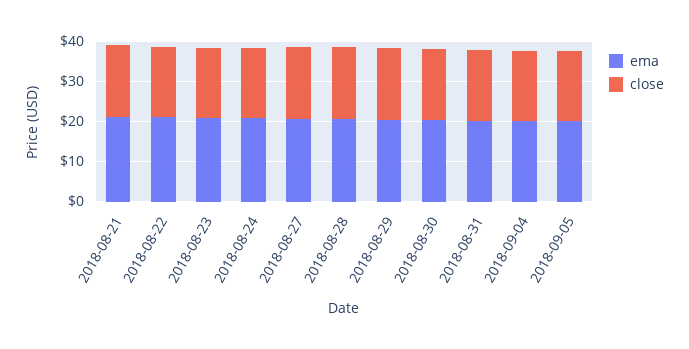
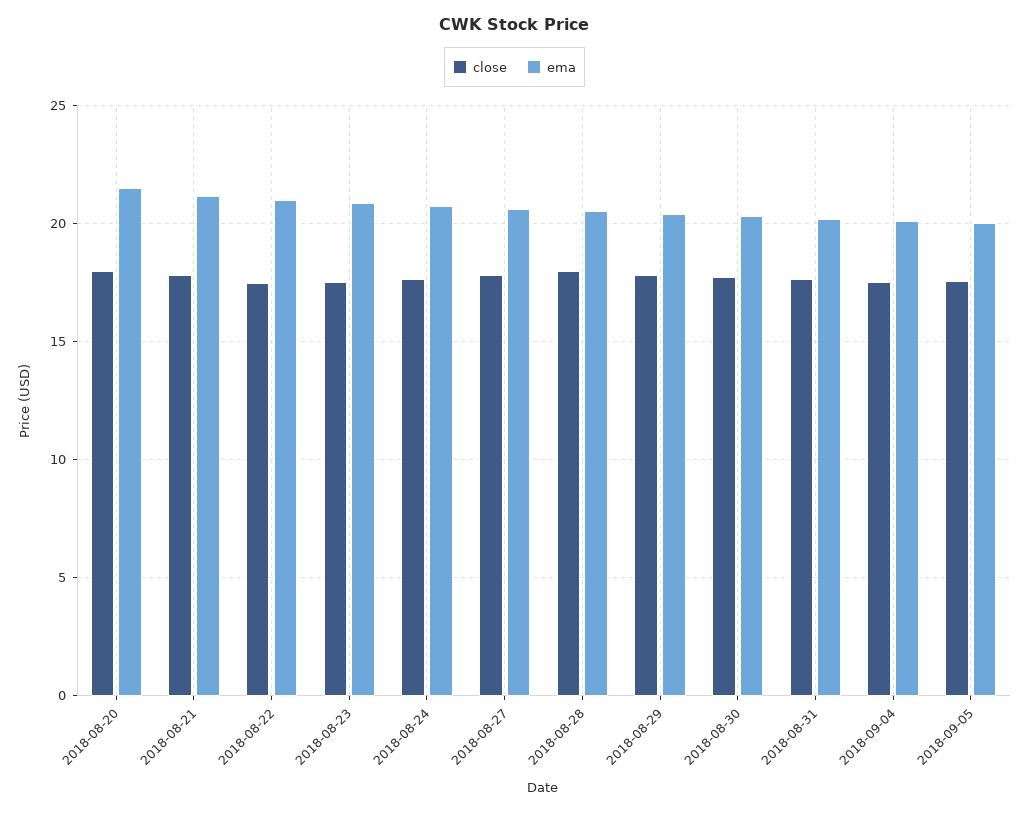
  {
    "ema": {
      "2018-08-21": 21,
      "2018-08-22": 21,
      "2018-08-23": 21,
      "2018-08-24": 21,
      "2018-08-27": 20.5,
      "2018-08-28": 20.5,
      "2018-08-29": 20.5,
      "2018-08-30": 20.5,
      "2018-08-31": 20,
      "2018-09-04": 20,
-     "2018-09-05": 20
+     "2018-09-05": 20,
+     "2018-08-20": 21.5
    },
    "close": {
      "2018-08-21": 18,
      "2018-08-22": 17.5,
      "2018-08-23": 17.5,
      "2018-08-24": 17.5,
      "2018-08-27": 18,
      "2018-08-28": 18,
      "2018-08-29": 18,
      "2018-08-30": 18,
      "2018-08-31": 17.5,
      "2018-09-04": 17.5,
-     "2018-09-05": 17.5
+     "2018-09-05": 17.5,
+     "2018-08-20": 18
    }
  }

